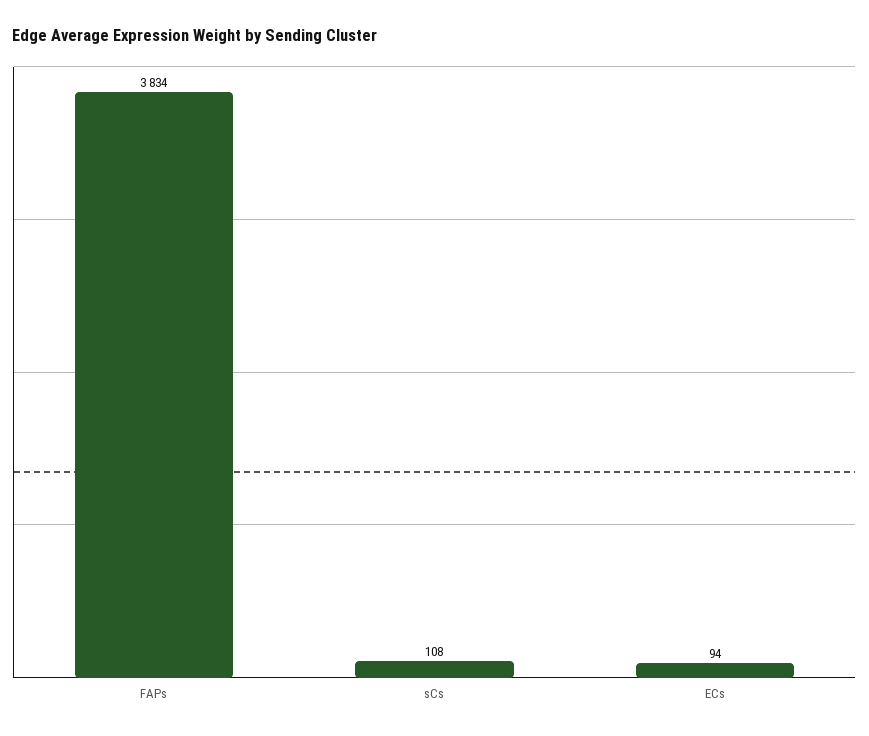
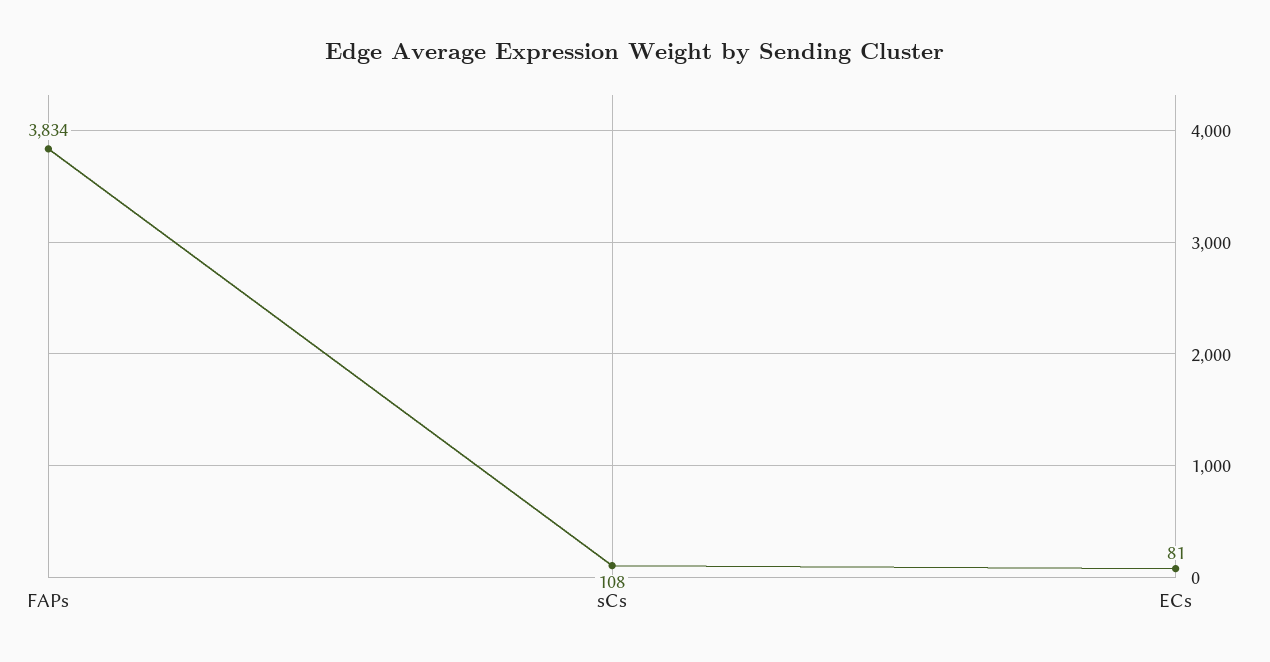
  {
    "FAPs": 3834,
    "sCs": 108,
-   "ECs": 94
+   "ECs": 81
  }

